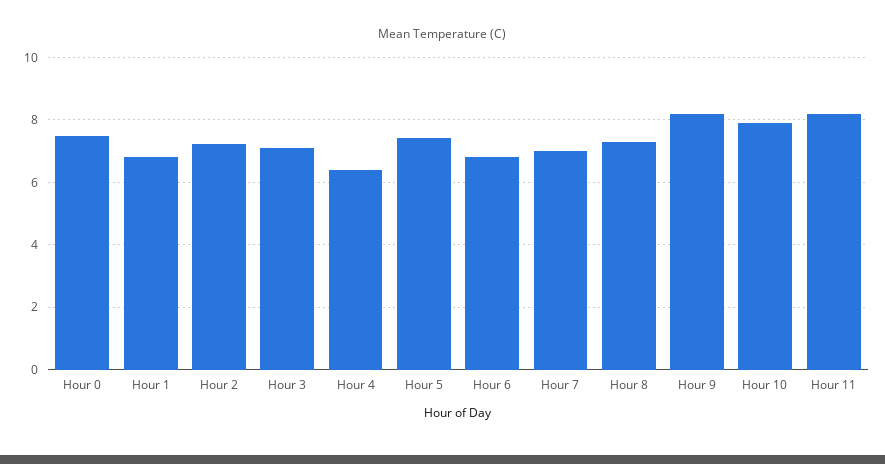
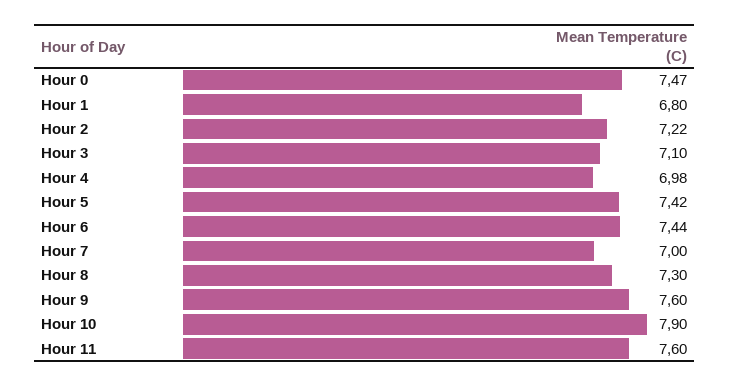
  {
    "Hour 0": 7.47,
    "Hour 1": 6.8,
    "Hour 2": 7.22,
    "Hour 3": 7.1,
-   "Hour 4": 6.4,
+   "Hour 4": 6.98,
    "Hour 5": 7.42,
-   "Hour 6": 6.8,
+   "Hour 6": 7.44,
    "Hour 7": 7,
    "Hour 8": 7.3,
-   "Hour 9": 8.2,
+   "Hour 9": 7.6,
    "Hour 10": 7.9,
-   "Hour 11": 8.2
+   "Hour 11": 7.6
  }

